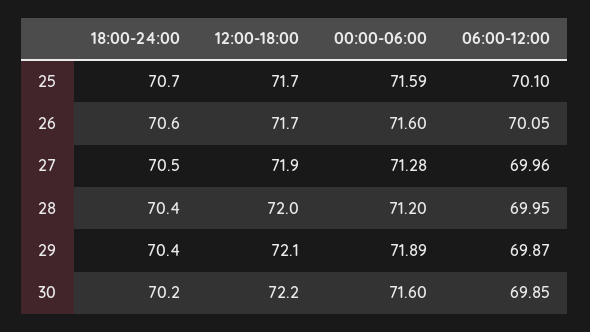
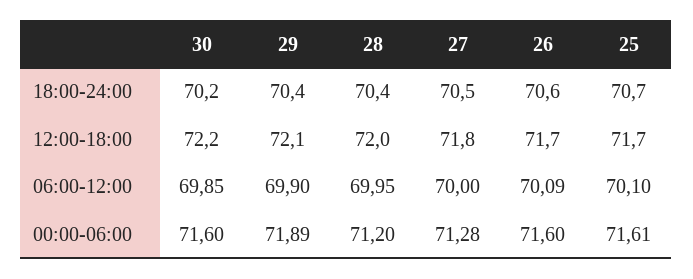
  {
    "18:00-24:00": {
      "25": 70.7,
      "26": 70.6,
      "27": 70.5,
      "28": 70.4,
      "29": 70.4,
      "30": 70.2
    },
    "12:00-18:00": {
      "25": 71.7,
      "26": 71.7,
-     "27": 71.9,
+     "27": 71.8,
      "28": 72,
      "29": 72.1,
      "30": 72.2
    },
    "00:00-06:00": {
-     "25": 71.59,
+     "25": 71.61,
      "26": 71.6,
      "27": 71.28,
      "28": 71.2,
      "29": 71.89,
      "30": 71.6
    },
    "06:00-12:00": {
      "25": 70.1,
-     "26": 70.05,
+     "26": 70.09,
-     "27": 69.96,
+     "27": 70,
      "28": 69.95,
-     "29": 69.87,
+     "29": 69.9,
      "30": 69.85
    }
  }

